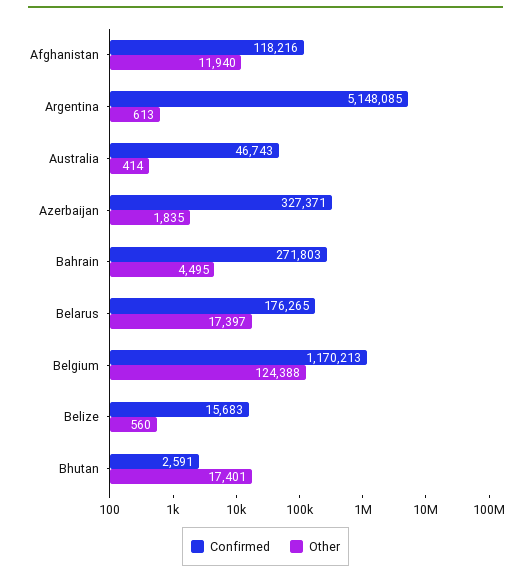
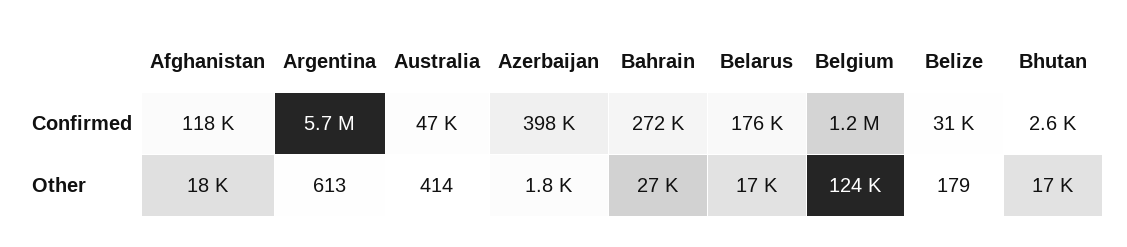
  {
    "Confirmed": {
      "Afghanistan": 118216,
-     "Argentina": 5148085,
+     "Argentina": 5700000,
      "Australia": 46743,
-     "Azerbaijan": 327371,
+     "Azerbaijan": 398000,
      "Bahrain": 271803,
      "Belarus": 176265,
      "Belgium": 1170213,
-     "Belize": 15683,
+     "Belize": 31000,
      "Bhutan": 2591
    },
    "Other": {
-     "Afghanistan": 11940,
+     "Afghanistan": 18000,
      "Argentina": 613,
      "Australia": 414,
      "Azerbaijan": 1835,
-     "Bahrain": 4495,
+     "Bahrain": 27000,
      "Belarus": 17397,
      "Belgium": 124388,
-     "Belize": 560,
+     "Belize": 179,
      "Bhutan": 17401
    }
  }

